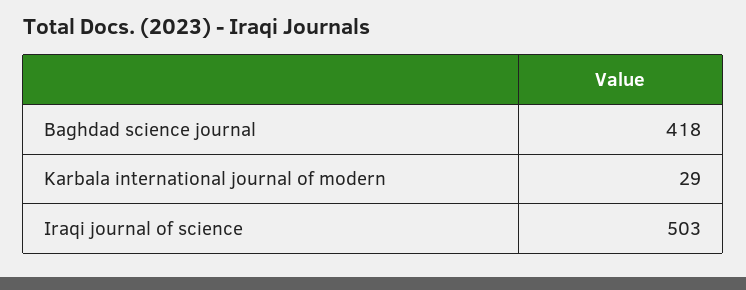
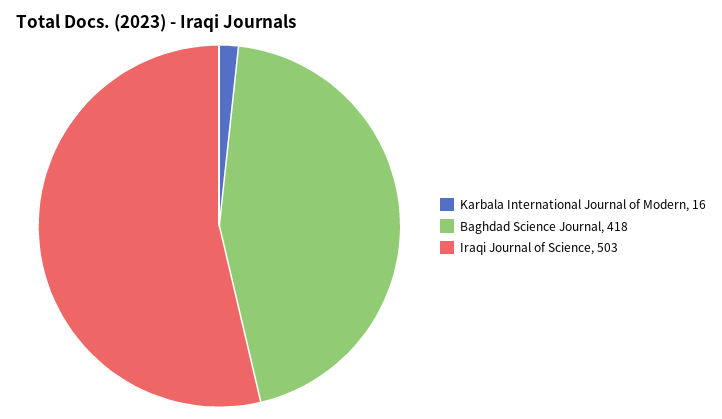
  {
    "Baghdad science journal": 418,
-   "Karbala international journal of modern": 29,
+   "Karbala international journal of modern": 16,
    "Iraqi journal of science": 503
  }

